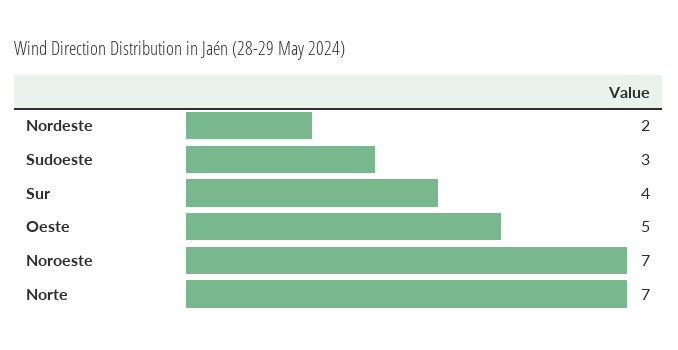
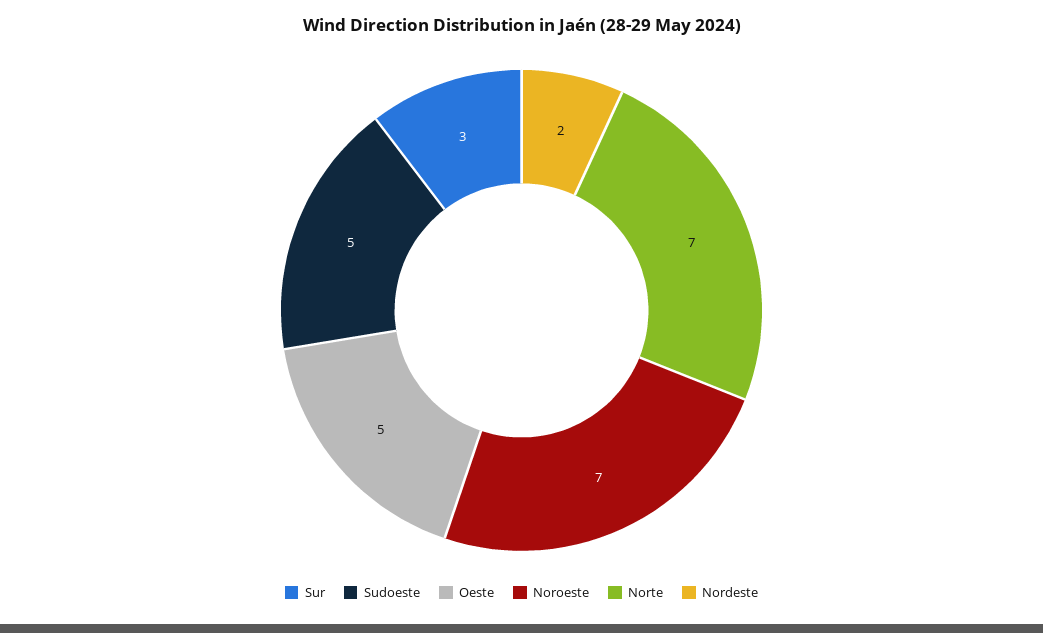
  {
    "Nordeste": 2,
-   "Sudoeste": 3,
+   "Sudoeste": 5,
-   "Sur": 4,
+   "Sur": 3,
    "Oeste": 5,
    "Noroeste": 7,
    "Norte": 7
  }

